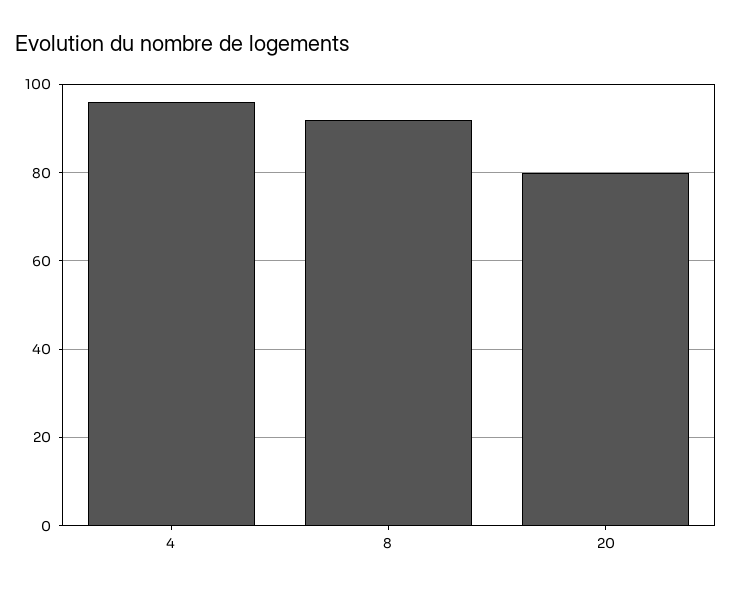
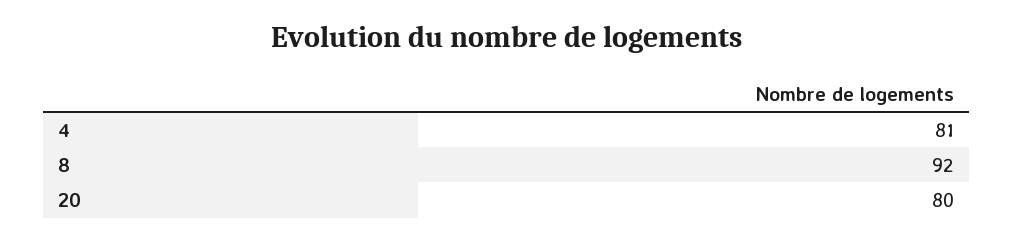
  {
-   "4": 95,
+   "4": 81,
    "8": 92,
    "20": 80
  }

